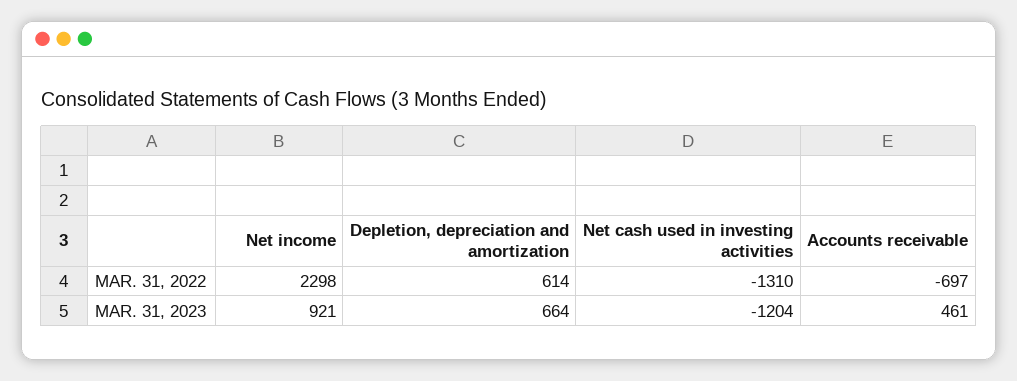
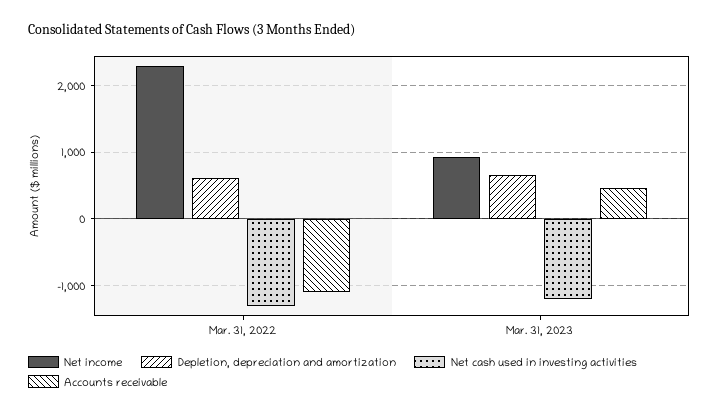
  {
    "Net income": {
      "MAR. 31, 2022": 2298,
      "MAR. 31, 2023": 921
    },
    "Depletion, depreciation and amortization": {
      "MAR. 31, 2022": 614,
      "MAR. 31, 2023": 664
    },
    "Net cash used in investing activities": {
      "MAR. 31, 2022": -1310,
      "MAR. 31, 2023": -1204
    },
    "Accounts receivable": {
-     "MAR. 31, 2022": -697,
+     "MAR. 31, 2022": -1100,
      "MAR. 31, 2023": 461
    }
  }

